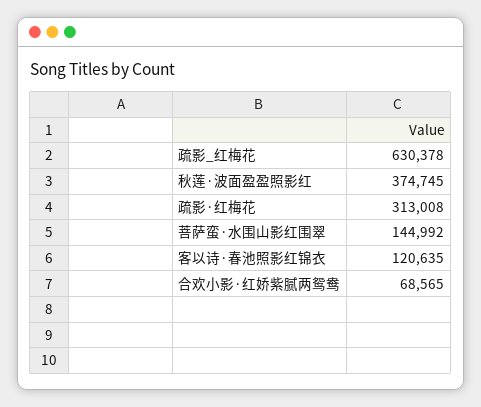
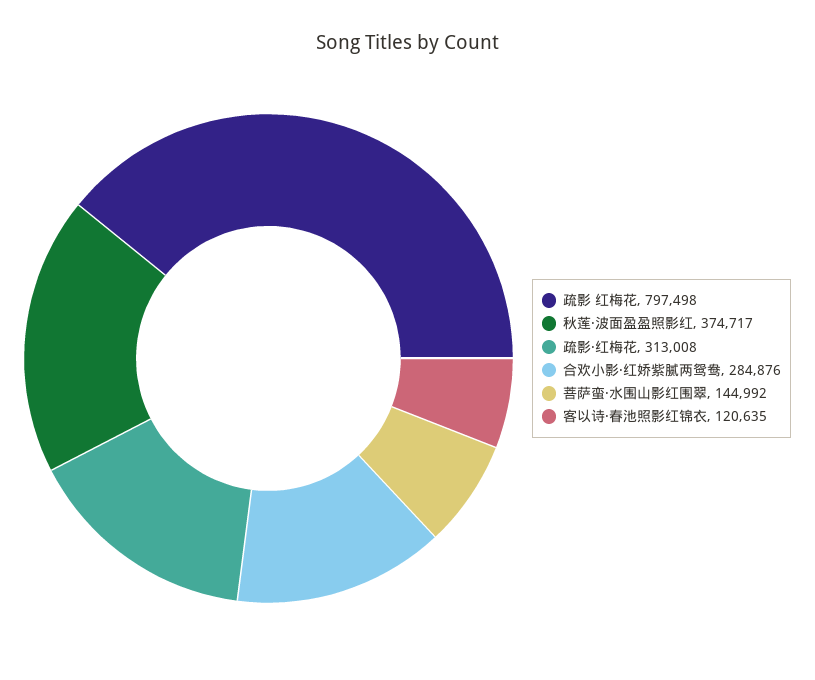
  {
-   "疏影_红梅花": 630378,
+   "疏影_红梅花": 797498,
-   "秋莲·波面盈盈照影红": 374745,
+   "秋莲·波面盈盈照影红": 374717,
    "疏影·红梅花": 313008,
    "菩萨蛮·水围山影红围翠": 144992,
    "客以诗·春池照影红锦衣": 120635,
-   "合欢小影·红娇紫腻两鸳鸯": 68565
+   "合欢小影·红娇紫腻两鸳鸯": 284876
  }

